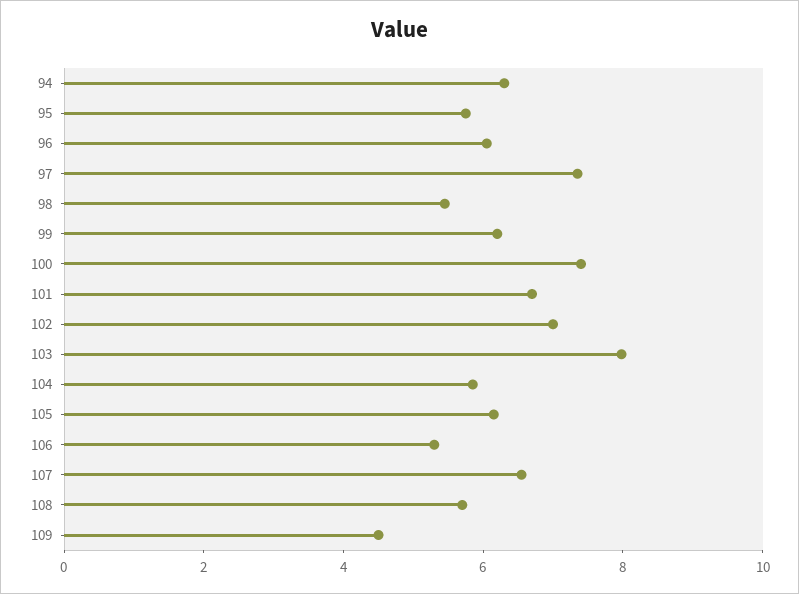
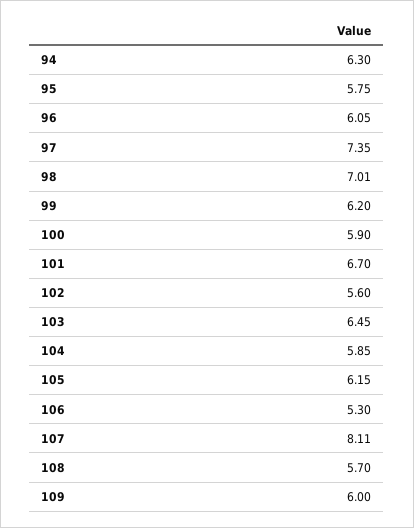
  {
    "94": 6.3,
    "95": 5.75,
    "96": 6.05,
    "97": 7.35,
-   "98": 5.5,
+   "98": 7.01,
    "99": 6.2,
-   "100": 7.5,
+   "100": 5.9,
    "101": 6.7,
-   "102": 7,
+   "102": 5.6,
-   "103": 8,
+   "103": 6.45,
    "104": 5.85,
    "105": 6.15,
    "106": 5.3,
-   "107": 6.5,
+   "107": 8.11,
    "108": 5.7,
-   "109": 4.5
+   "109": 6
  }

